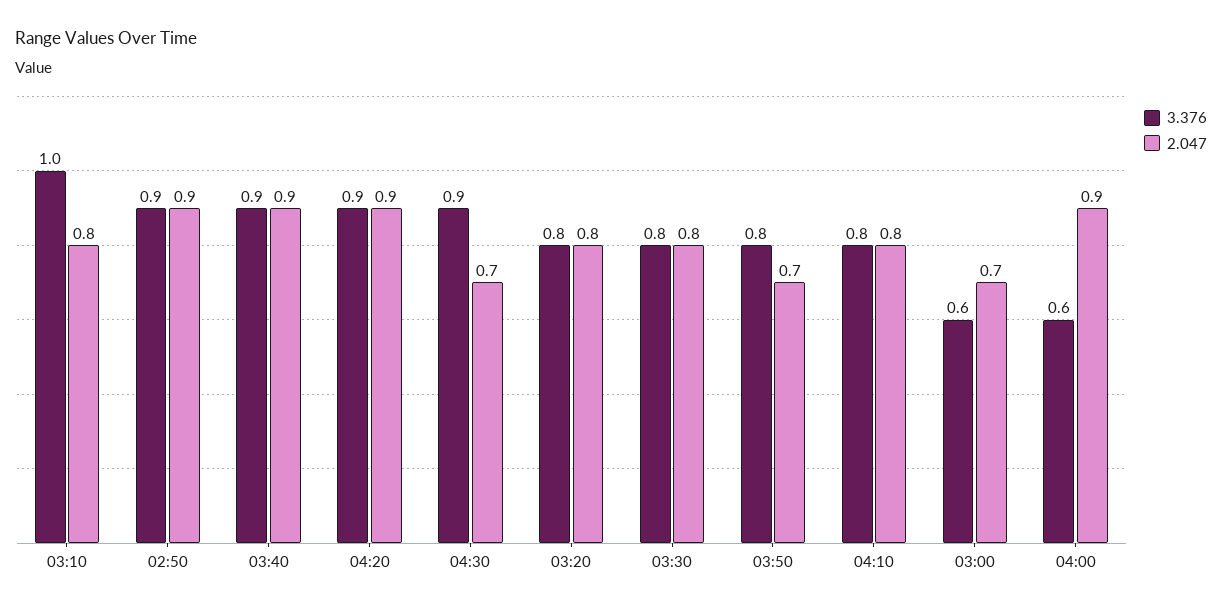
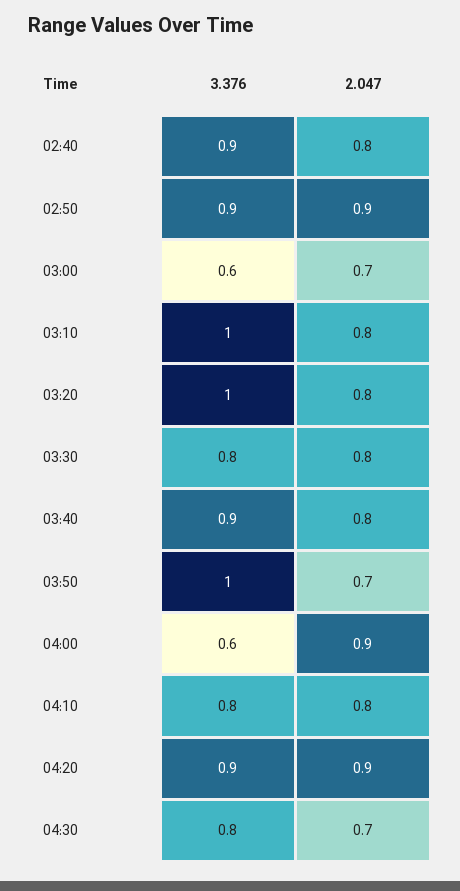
  {
    "3.376": {
      "03:10": 1,
      "02:50": 0.9,
      "03:40": 0.9,
      "04:20": 0.9,
-     "04:30": 0.9,
+     "04:30": 0.8,
-     "03:20": 0.8,
+     "03:20": 1,
      "03:30": 0.8,
-     "03:50": 0.8,
+     "03:50": 1,
      "04:10": 0.8,
      "03:00": 0.6,
-     "04:00": 0.6
+     "04:00": 0.6,
+     "02:40": 0.9
    },
    "2.047": {
      "03:10": 0.8,
      "02:50": 0.9,
-     "03:40": 0.9,
+     "03:40": 0.8,
      "04:20": 0.9,
      "04:30": 0.7,
      "03:20": 0.8,
      "03:30": 0.8,
      "03:50": 0.7,
      "04:10": 0.8,
      "03:00": 0.7,
-     "04:00": 0.9
+     "04:00": 0.9,
+     "02:40": 0.8
    }
  }

